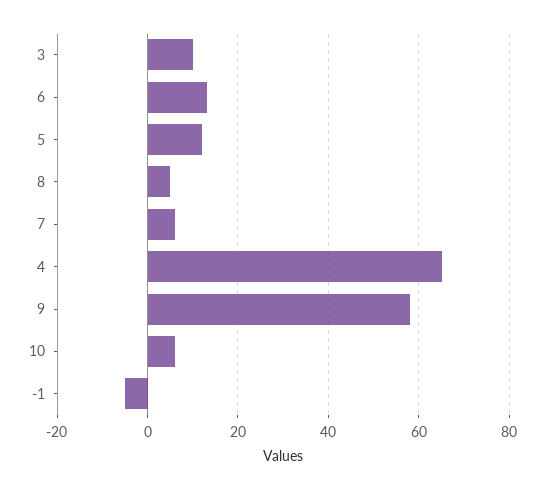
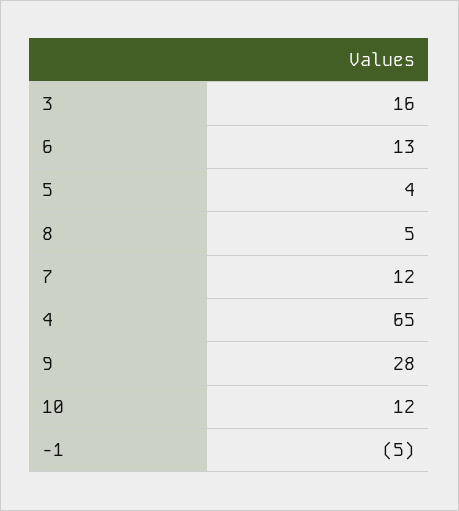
  {
-   "3": 10,
+   "3": 16,
    "6": 13,
-   "5": 12,
+   "5": 4,
    "8": 5,
-   "7": 6,
+   "7": 12,
    "4": 65,
-   "9": 58,
+   "9": 28,
-   "10": 6,
+   "10": 12,
    "-1": -5
  }

